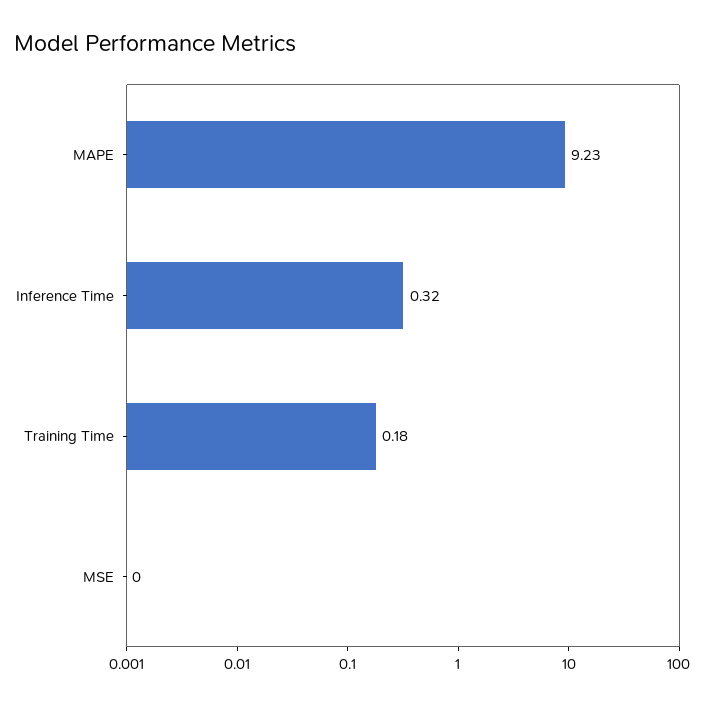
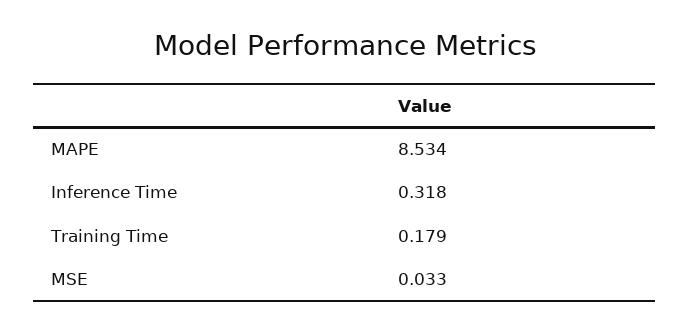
  {
-   "MAPE": 9.23,
+   "MAPE": 8.534,
    "Inference Time": 0.318,
    "Training Time": 0.179,
-   "MSE": 0
+   "MSE": 0.033
  }

